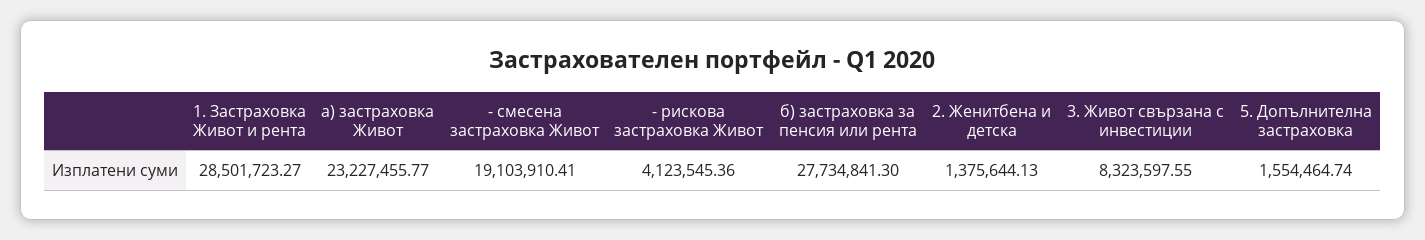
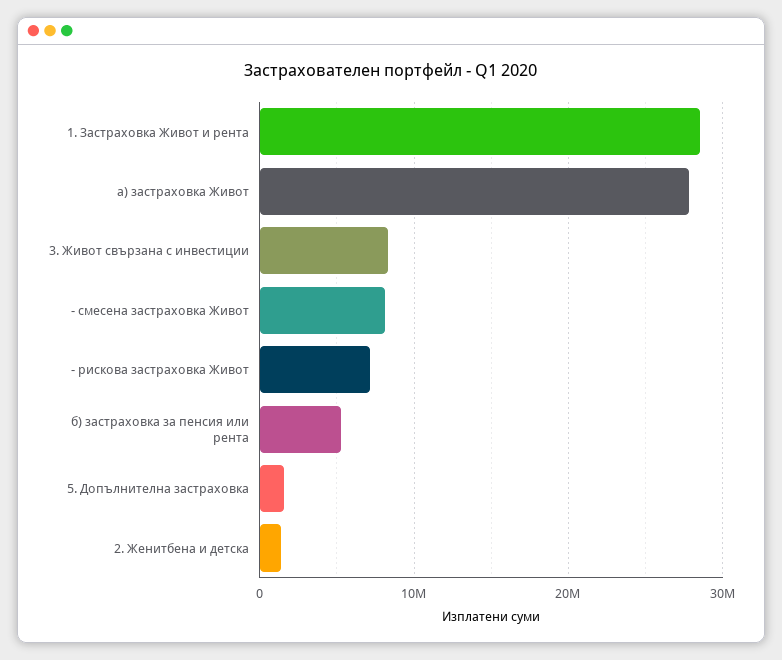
  {
    "1. Застраховка Живот и рента": 28501723.27,
-   "а) застраховка Живот": 23227455.77,
+   "а) застраховка Живот": 28000000,
-   "- смесена застраховка Живот": 19103910.41,
+   "- смесена застраховка Живот": 8000000,
-   "- рискова застраховка Живот": 4123545.36,
+   "- рискова застраховка Живот": 7000000,
-   "б) застраховка за пенсия или рента": 27734841.3,
+   "б) застраховка за пенсия или рента": 5000000,
    "2. Женитбена и детска": 1375644.13,
    "3. Живот свързана с инвестиции": 8323597.55,
    "5. Допълнителна застраховка": 1554464.74
  }

